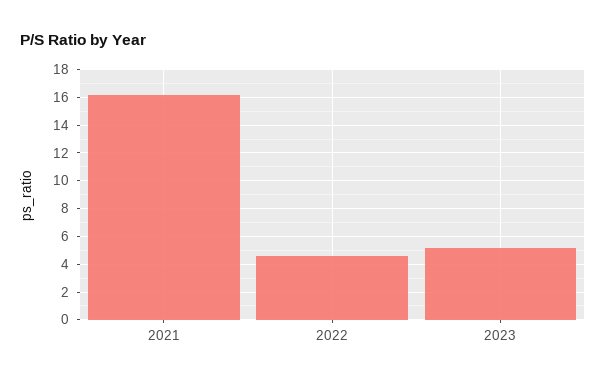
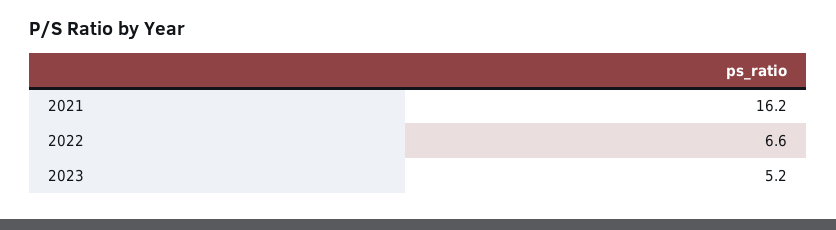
  {
    "2021": 16.2,
-   "2022": 4.5,
+   "2022": 6.6,
    "2023": 5.2
  }

